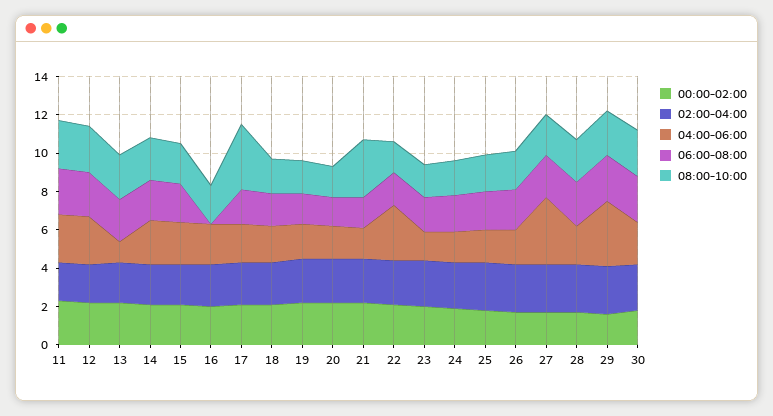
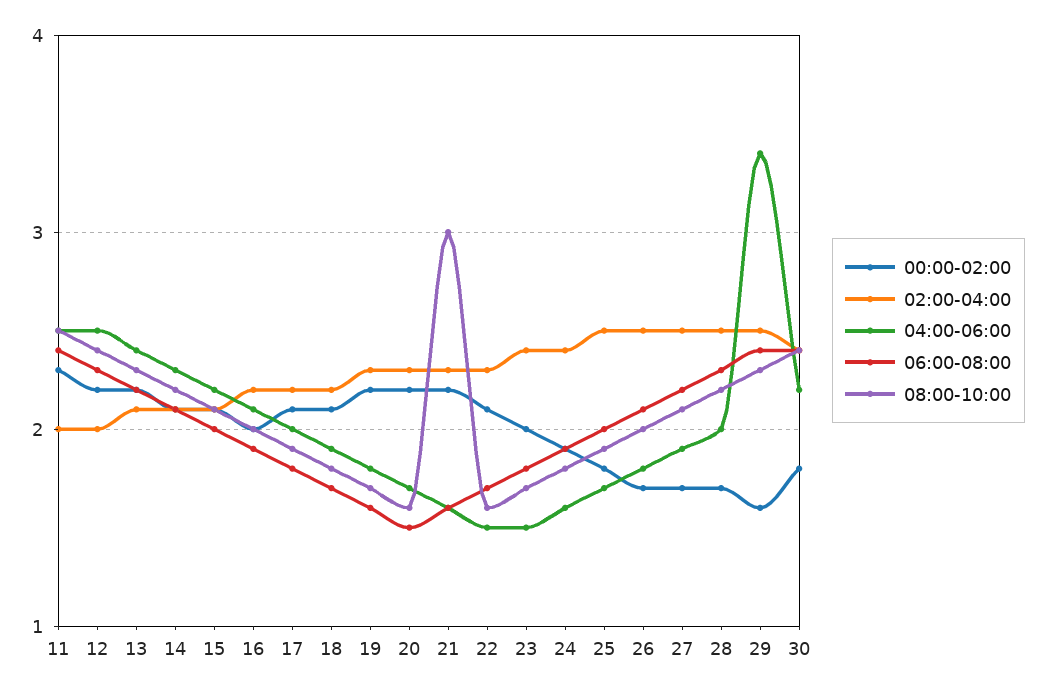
  {
    "00:00-02:00": {
      "11": 2.3,
      "12": 2.2,
      "13": 2.2,
      "14": 2.1,
      "15": 2.1,
      "16": 2,
      "17": 2.1,
      "18": 2.1,
      "19": 2.2,
      "20": 2.2,
      "21": 2.2,
      "22": 2.1,
      "23": 2,
      "24": 1.9,
      "25": 1.8,
      "26": 1.7,
      "27": 1.7,
      "28": 1.7,
      "29": 1.6,
      "30": 1.8
    },
    "02:00-04:00": {
      "11": 2,
      "12": 2,
      "13": 2.1,
      "14": 2.1,
      "15": 2.1,
      "16": 2.2,
      "17": 2.2,
      "18": 2.2,
      "19": 2.3,
      "20": 2.3,
      "21": 2.3,
      "22": 2.3,
      "23": 2.4,
      "24": 2.4,
      "25": 2.5,
      "26": 2.5,
      "27": 2.5,
      "28": 2.5,
      "29": 2.5,
      "30": 2.4
    },
    "04:00-06:00": {
      "11": 2.5,
      "12": 2.5,
-     "13": 1,
+     "13": 2.4,
      "14": 2.3,
      "15": 2.2,
      "16": 2.1,
      "17": 2,
      "18": 1.9,
      "19": 1.8,
      "20": 1.7,
      "21": 1.6,
-     "22": 3,
+     "22": 1.5,
      "23": 1.5,
      "24": 1.6,
      "25": 1.7,
      "26": 1.8,
-     "27": 3.5,
+     "27": 1.9,
      "28": 2,
      "29": 3.4,
      "30": 2.2
    },
    "06:00-08:00": {
      "11": 2.4,
      "12": 2.3,
      "13": 2.2,
      "14": 2.1,
      "15": 2,
-     "16": 0,
+     "16": 1.9,
      "17": 1.8,
      "18": 1.7,
      "19": 1.6,
      "20": 1.5,
      "21": 1.6,
      "22": 1.7,
      "23": 1.8,
      "24": 1.9,
      "25": 2,
      "26": 2.1,
      "27": 2.2,
      "28": 2.3,
      "29": 2.4,
      "30": 2.4
    },
    "08:00-10:00": {
      "11": 2.5,
      "12": 2.4,
      "13": 2.3,
      "14": 2.2,
      "15": 2.1,
      "16": 2,
-     "17": 3.5,
+     "17": 1.9,
      "18": 1.8,
      "19": 1.7,
      "20": 1.6,
      "21": 3,
      "22": 1.6,
      "23": 1.7,
      "24": 1.8,
      "25": 1.9,
      "26": 2,
      "27": 2.1,
      "28": 2.2,
      "29": 2.3,
      "30": 2.4
    }
  }

